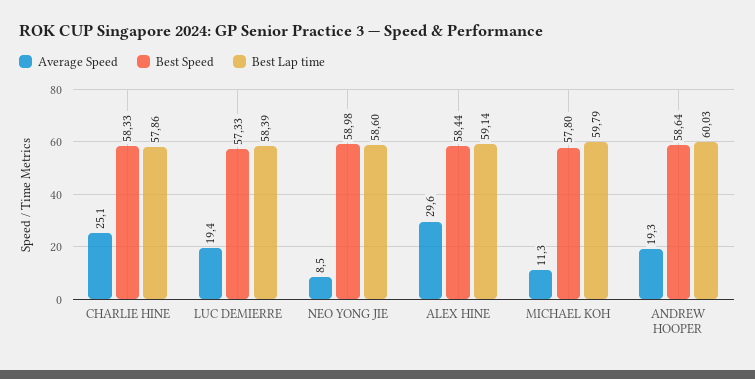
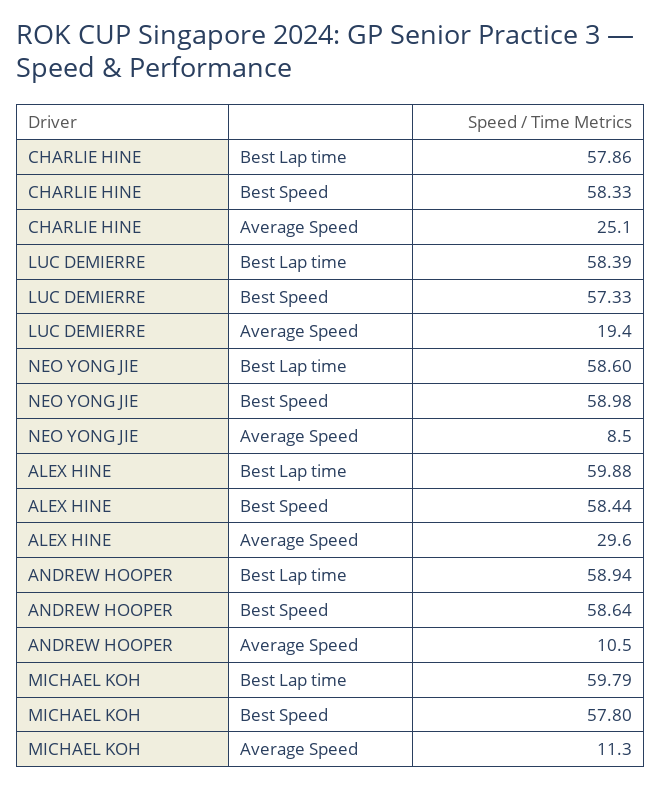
  {
    "Average Speed": {
      "CHARLIE HINE": 25.1,
      "LUC DEMIERRE": 19.4,
      "NEO YONG JIE": 8.5,
      "ALEX HINE": 29.6,
      "MICHAEL KOH": 11.3,
-     "ANDREW HOOPER": 19.3
+     "ANDREW HOOPER": 10.5
    },
    "Best Speed": {
      "CHARLIE HINE": 58.33,
      "LUC DEMIERRE": 57.33,
      "NEO YONG JIE": 58.98,
      "ALEX HINE": 58.44,
      "MICHAEL KOH": 57.8,
      "ANDREW HOOPER": 58.64
    },
    "Best Lap time": {
      "CHARLIE HINE": 57.86,
      "LUC DEMIERRE": 58.39,
      "NEO YONG JIE": 58.6,
-     "ALEX HINE": 59.14,
+     "ALEX HINE": 59.88,
      "MICHAEL KOH": 59.79,
-     "ANDREW HOOPER": 60.03
+     "ANDREW HOOPER": 58.94
    }
  }

